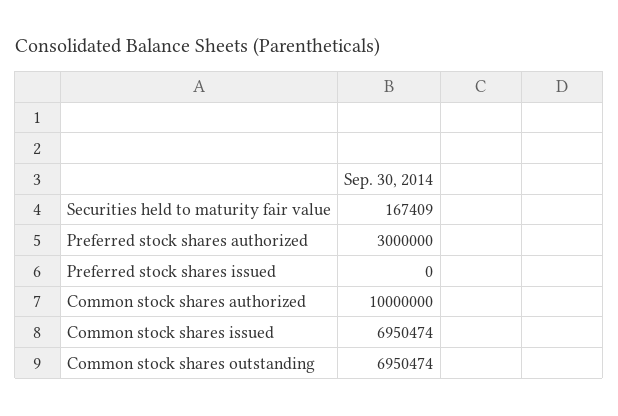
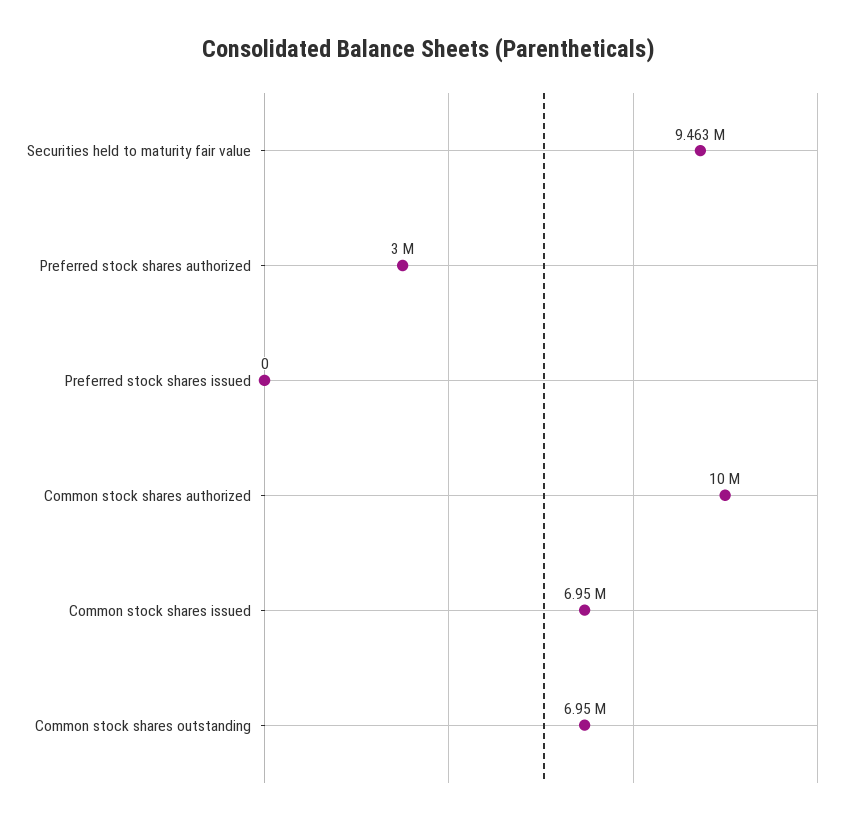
  {
-   "Securities held to maturity fair value": 167409,
+   "Securities held to maturity fair value": 9463000,
    "Preferred stock shares authorized": 3000000,
    "Preferred stock shares issued": 0,
    "Common stock shares authorized": 10000000,
    "Common stock shares issued": 6950474,
    "Common stock shares outstanding": 6950474
  }

